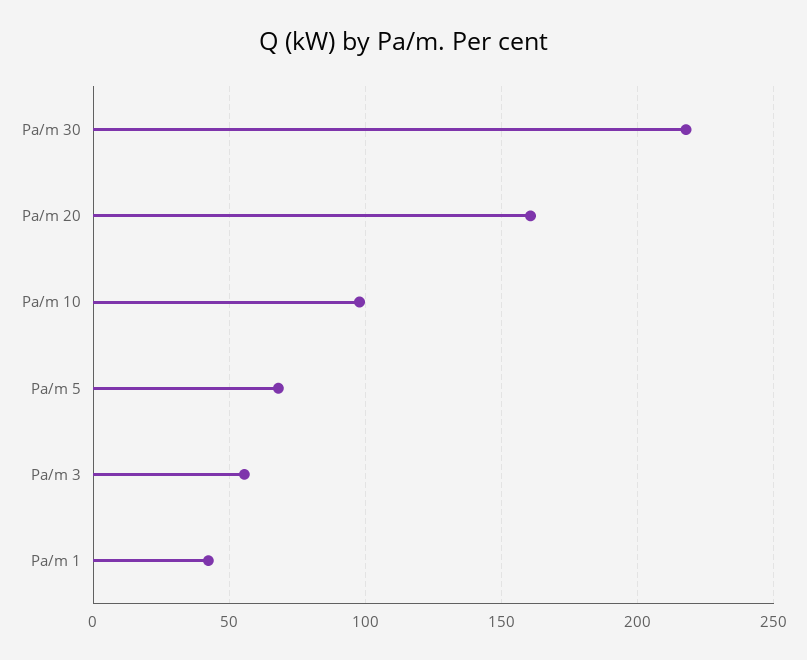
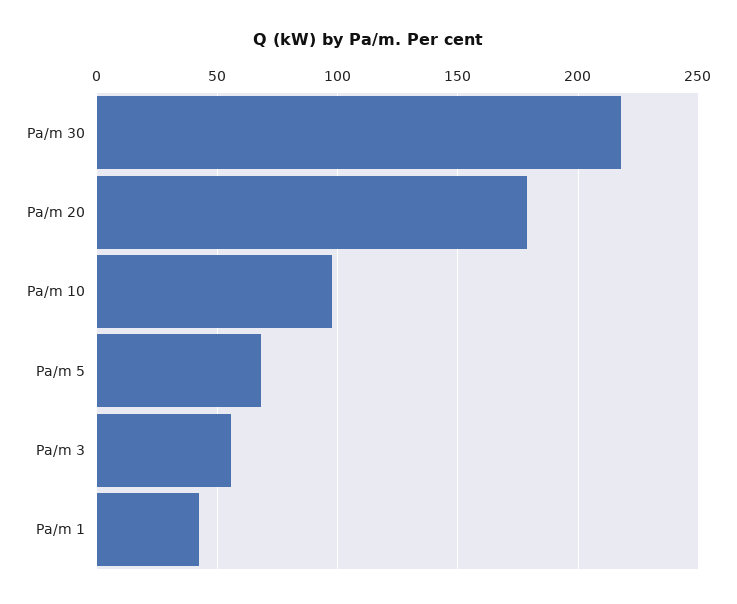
  {
    "Pa/m 30": 220,
-   "Pa/m 20": 160,
+   "Pa/m 20": 180,
    "Pa/m 10": 100,
    "Pa/m 5": 70,
    "Pa/m 3": 55,
    "Pa/m 1": 40
  }

